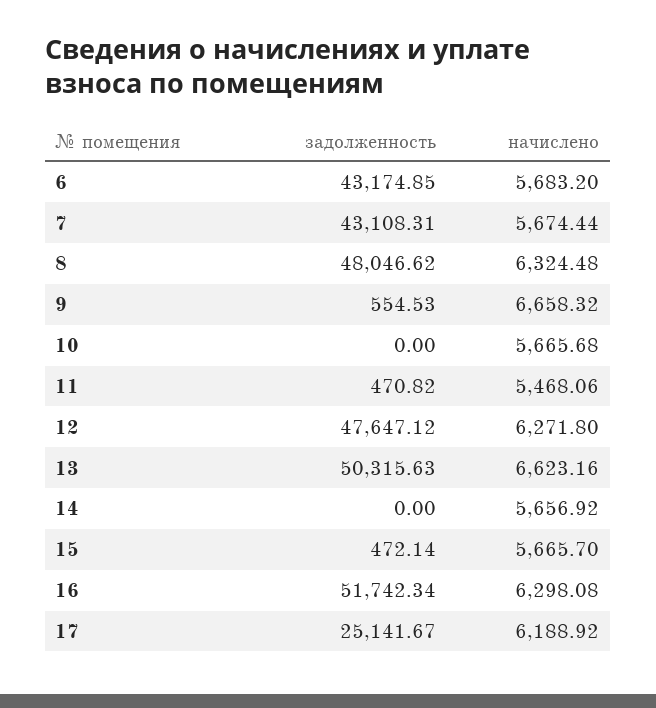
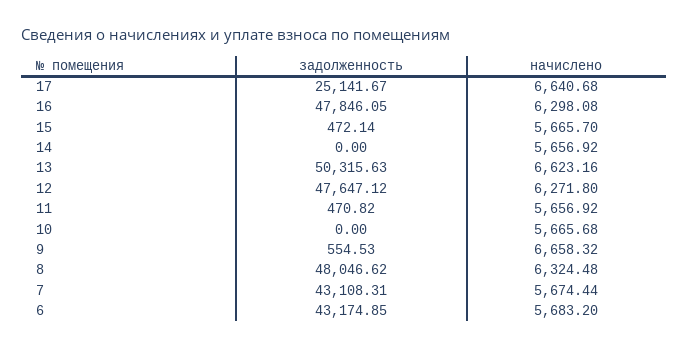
  {
    "задолженность": {
      "6": 43174.85,
      "7": 43108.31,
      "8": 48046.62,
      "9": 554.53,
      "10": 0,
      "11": 470.82,
      "12": 47647.12,
      "13": 50315.63,
      "14": 0,
      "15": 472.14,
-     "16": 51742.34,
+     "16": 47846.05,
      "17": 25141.67
    },
    "начислено": {
      "6": 5683.2,
      "7": 5674.44,
      "8": 6324.48,
      "9": 6658.32,
      "10": 5665.68,
-     "11": 5468.06,
+     "11": 5656.92,
      "12": 6271.8,
      "13": 6623.16,
      "14": 5656.92,
      "15": 5665.7,
      "16": 6298.08,
-     "17": 6188.92
+     "17": 6640.68
    }
  }

